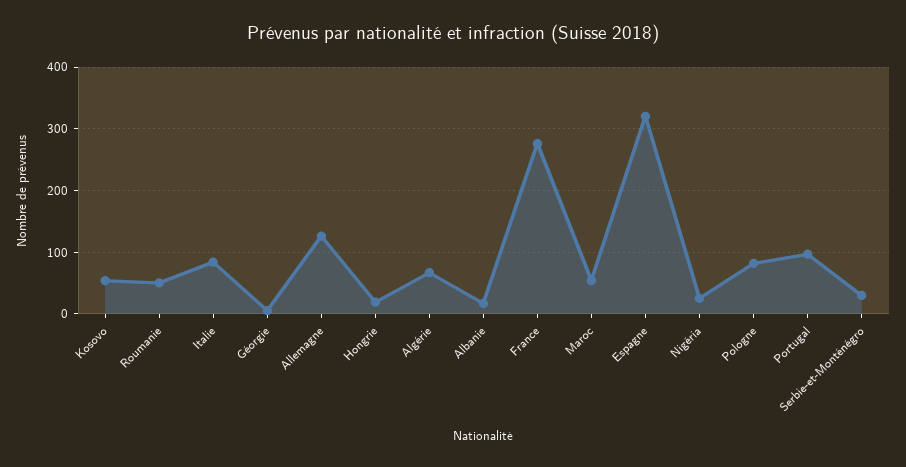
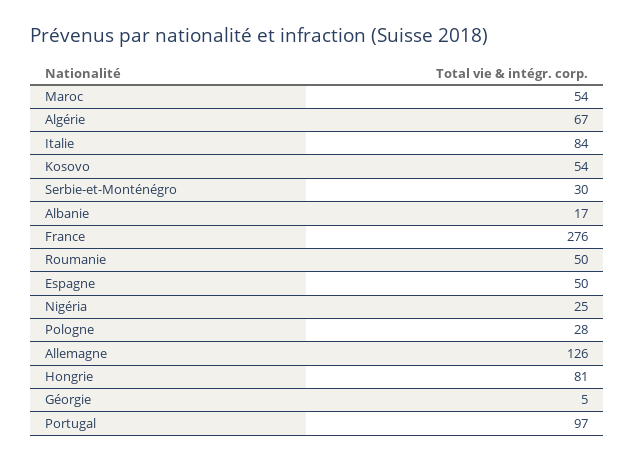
  {
    "Kosovo": 54,
    "Roumanie": 50,
    "Italie": 84,
    "Géorgie": 5,
    "Allemagne": 126,
-   "Hongrie": 20,
+   "Hongrie": 81,
    "Algérie": 67,
    "Albanie": 17,
    "France": 276,
    "Maroc": 54,
-   "Espagne": 320,
+   "Espagne": 50,
    "Nigéria": 25,
-   "Pologne": 80,
+   "Pologne": 28,
    "Portugal": 97,
    "Serbie-et-Monténégro": 30
  }

